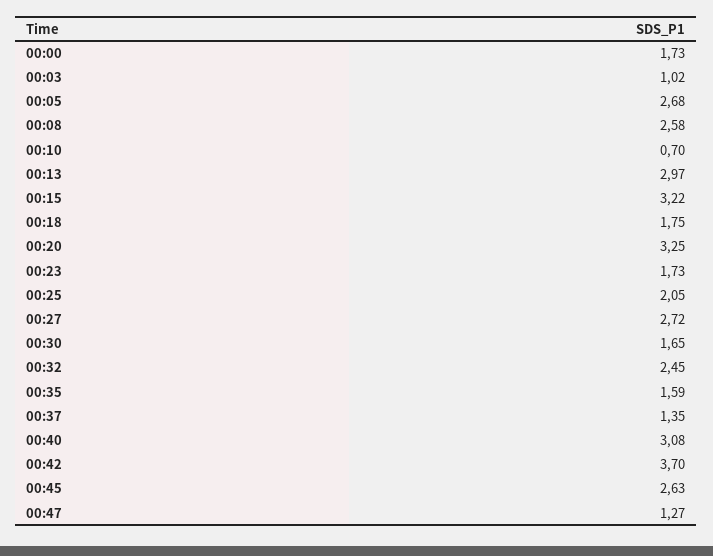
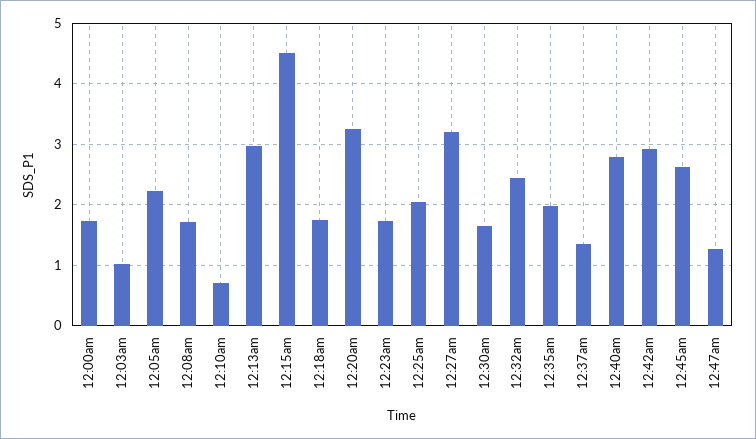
  {
    "00:00": 1.73,
    "00:03": 1.02,
-   "00:05": 2.68,
+   "00:05": 2.2,
-   "00:08": 2.58,
+   "00:08": 1.7,
    "00:10": 0.7,
    "00:13": 2.97,
-   "00:15": 3.22,
+   "00:15": 4.5,
    "00:18": 1.75,
    "00:20": 3.25,
    "00:23": 1.73,
    "00:25": 2.05,
-   "00:27": 2.72,
+   "00:27": 3.2,
    "00:30": 1.65,
    "00:32": 2.45,
-   "00:35": 1.59,
+   "00:35": 2,
    "00:37": 1.35,
-   "00:40": 3.08,
+   "00:40": 2.8,
-   "00:42": 3.7,
+   "00:42": 2.9,
    "00:45": 2.63,
    "00:47": 1.27
  }

